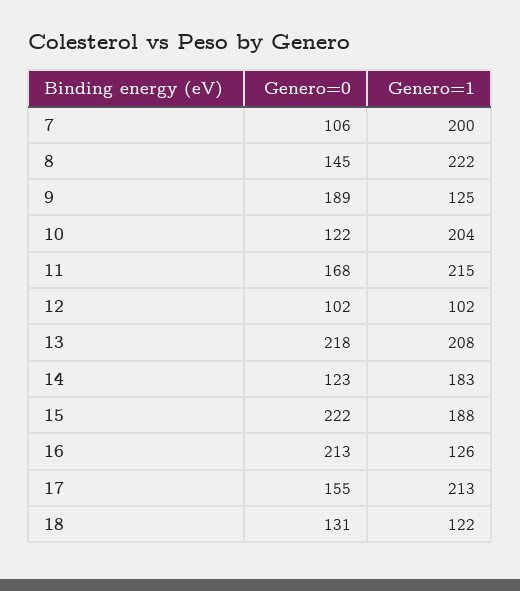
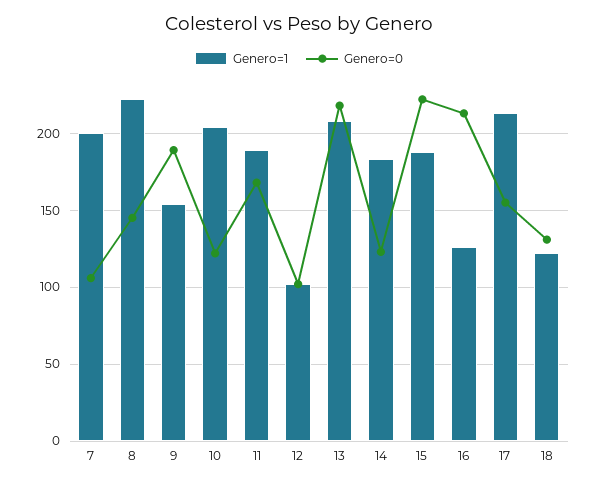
  {
    "Genero=0": {
      "7": 106,
      "8": 145,
      "9": 189,
      "10": 122,
      "11": 168,
      "12": 102,
      "13": 218,
      "14": 123,
      "15": 222,
      "16": 213,
      "17": 155,
      "18": 131
    },
    "Genero=1": {
      "7": 200,
      "8": 222,
-     "9": 125,
+     "9": 155,
      "10": 204,
-     "11": 215,
+     "11": 190,
      "12": 102,
      "13": 208,
      "14": 183,
      "15": 188,
      "16": 126,
      "17": 213,
      "18": 122
    }
  }

